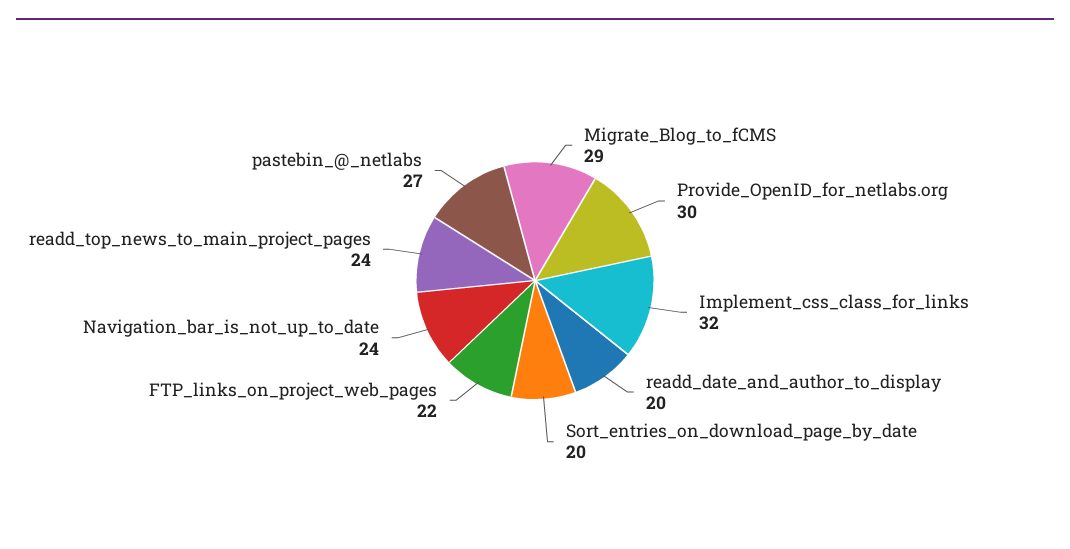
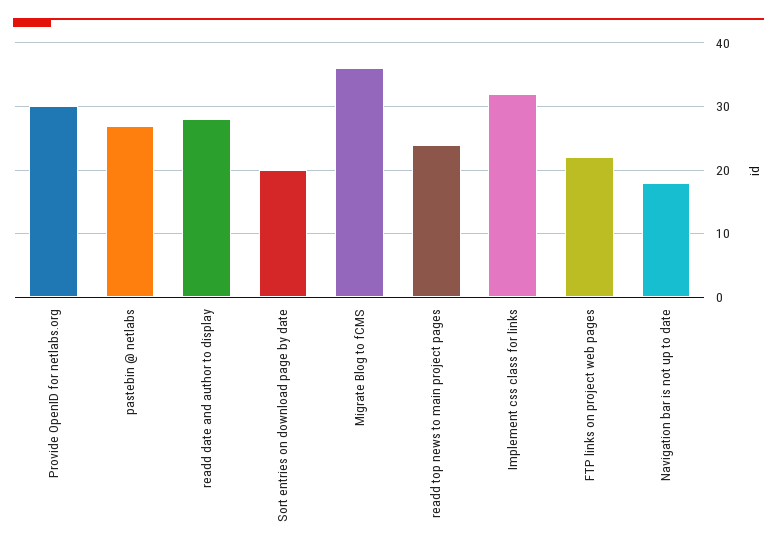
  {
-   "Migrate_Blog_to_fCMS": 29,
+   "Migrate_Blog_to_fCMS": 36,
    "Provide_OpenID_for_netlabs.org": 30,
    "Implement_css_class_for_links": 32,
-   "readd_date_and_author_to_display": 20,
+   "readd_date_and_author_to_display": 28,
    "Sort_entries_on_download_page_by_date": 20,
    "FTP_links_on_project_web_pages": 22,
-   "Navigation_bar_is_not_up_to_date": 24,
+   "Navigation_bar_is_not_up_to_date": 18,
    "readd_top_news_to_main_project_pages": 24,
    "pastebin_@_netlabs": 27
  }

